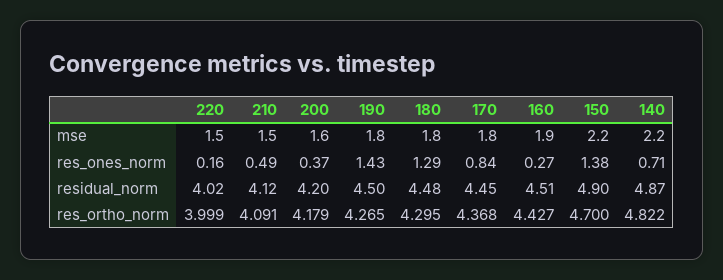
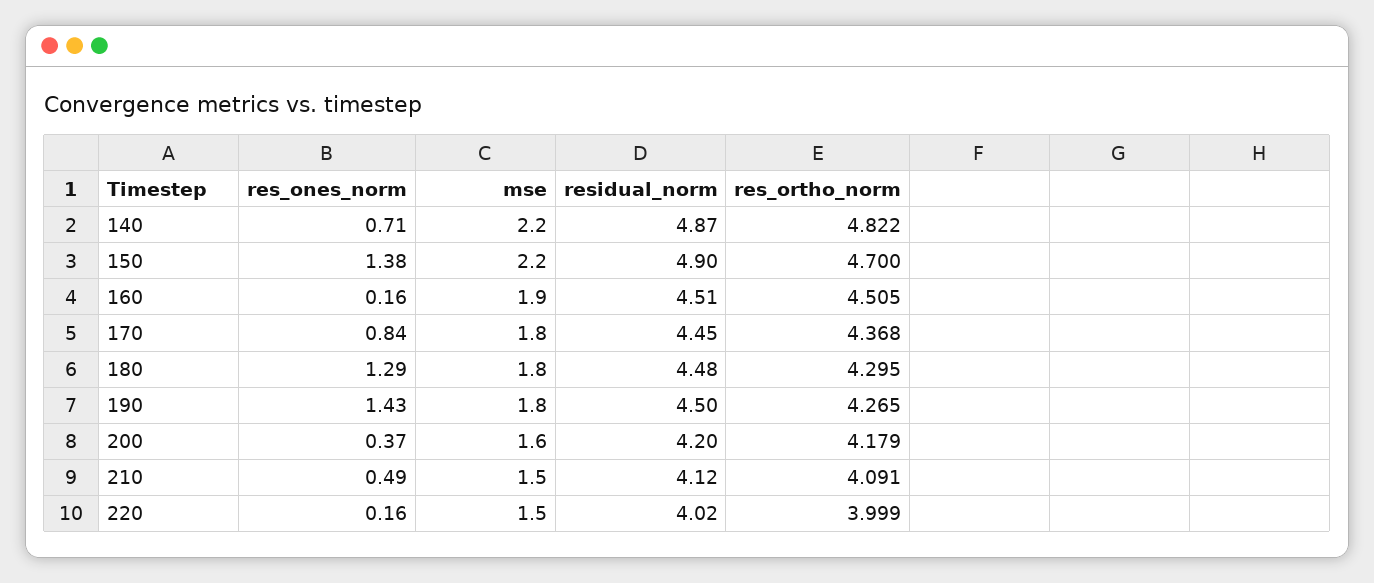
  {
    "220": {
      "mse": 1.5,
      "res_ones_norm": 0.16,
      "residual_norm": 4.02,
      "res_ortho_norm": 3.999
    },
    "210": {
      "mse": 1.5,
      "res_ones_norm": 0.49,
      "residual_norm": 4.12,
      "res_ortho_norm": 4.091
    },
    "200": {
      "mse": 1.6,
      "res_ones_norm": 0.37,
      "residual_norm": 4.2,
      "res_ortho_norm": 4.179
    },
    "190": {
      "mse": 1.8,
      "res_ones_norm": 1.43,
      "residual_norm": 4.5,
      "res_ortho_norm": 4.265
    },
    "180": {
      "mse": 1.8,
      "res_ones_norm": 1.29,
      "residual_norm": 4.48,
      "res_ortho_norm": 4.295
    },
    "170": {
      "mse": 1.8,
      "res_ones_norm": 0.84,
      "residual_norm": 4.45,
      "res_ortho_norm": 4.368
    },
    "160": {
      "mse": 1.9,
-     "res_ones_norm": 0.27,
+     "res_ones_norm": 0.16,
      "residual_norm": 4.51,
-     "res_ortho_norm": 4.427
+     "res_ortho_norm": 4.505
    },
    "150": {
      "mse": 2.2,
      "res_ones_norm": 1.38,
      "residual_norm": 4.9,
      "res_ortho_norm": 4.7
    },
    "140": {
      "mse": 2.2,
      "res_ones_norm": 0.71,
      "residual_norm": 4.87,
      "res_ortho_norm": 4.822
    }
  }

